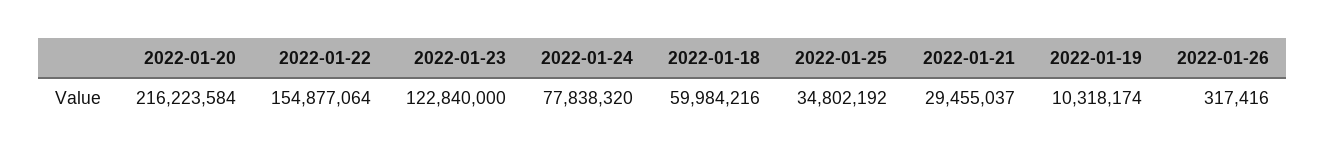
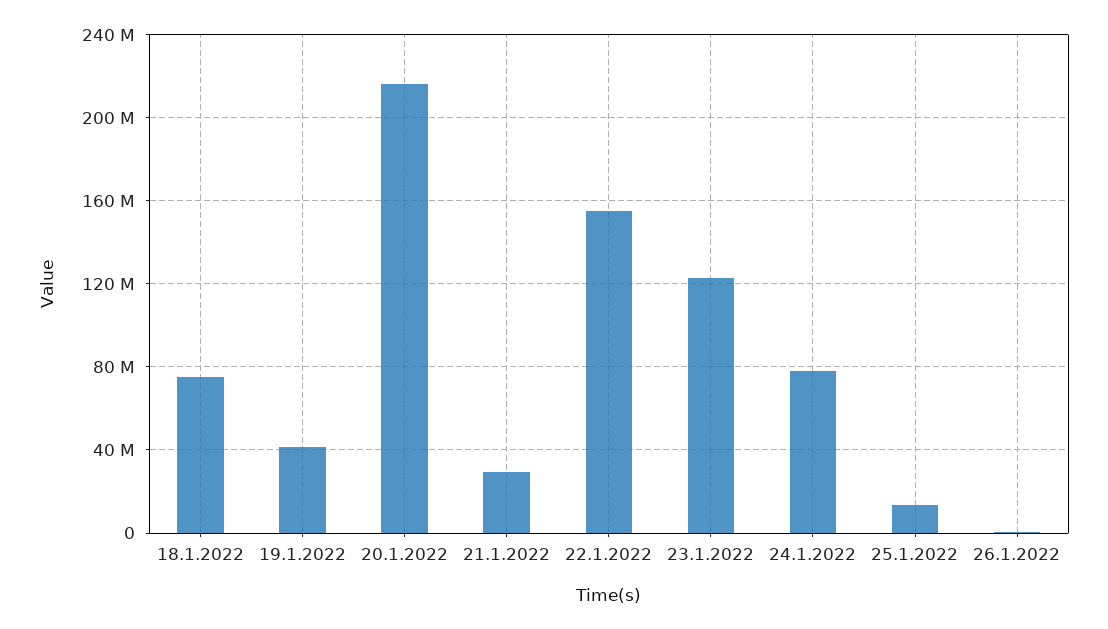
  {
    "2022-01-20": 216223584,
    "2022-01-22": 154877064,
    "2022-01-23": 122840000,
    "2022-01-24": 77838320,
-   "2022-01-18": 59984216,
+   "2022-01-18": 75000000,
-   "2022-01-25": 34802192,
+   "2022-01-25": 15000000,
    "2022-01-21": 29455037,
-   "2022-01-19": 10318174,
+   "2022-01-19": 40000000,
    "2022-01-26": 317416
  }

